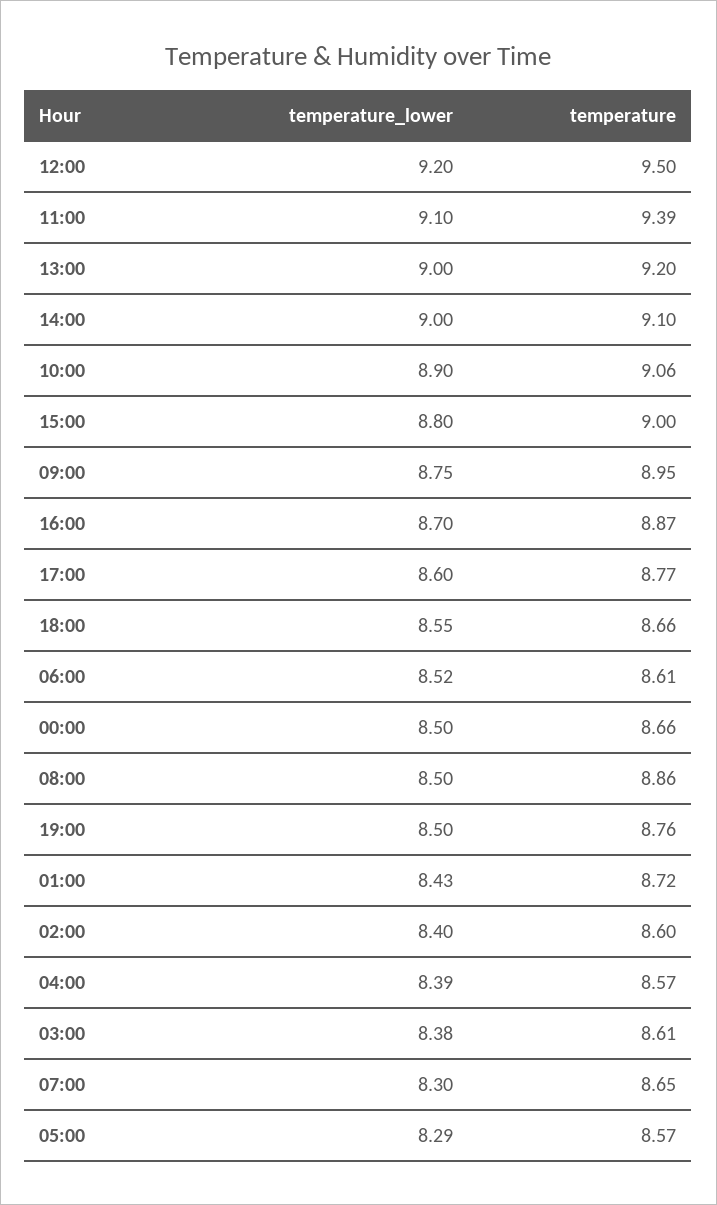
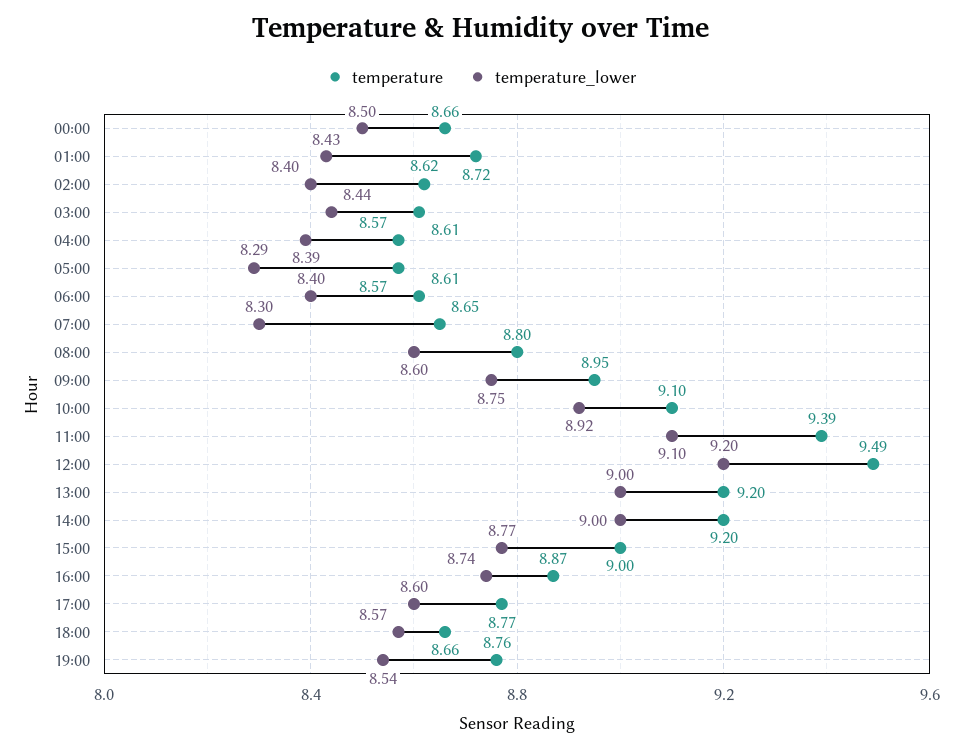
  {
    "temperature_lower": {
      "12:00": 9.2,
      "11:00": 9.1,
      "13:00": 9,
      "14:00": 9,
-     "10:00": 8.9,
+     "10:00": 8.92,
-     "15:00": 8.8,
+     "15:00": 8.77,
      "09:00": 8.75,
-     "16:00": 8.7,
+     "16:00": 8.74,
      "17:00": 8.6,
-     "18:00": 8.55,
+     "18:00": 8.57,
-     "06:00": 8.52,
+     "06:00": 8.4,
      "00:00": 8.5,
-     "08:00": 8.5,
+     "08:00": 8.6,
-     "19:00": 8.5,
+     "19:00": 8.54,
      "01:00": 8.43,
      "02:00": 8.4,
      "04:00": 8.39,
-     "03:00": 8.38,
+     "03:00": 8.44,
      "07:00": 8.3,
      "05:00": 8.29
    },
    "temperature": {
-     "12:00": 9.5,
+     "12:00": 9.49,
      "11:00": 9.39,
      "13:00": 9.2,
-     "14:00": 9.1,
+     "14:00": 9.2,
-     "10:00": 9.06,
+     "10:00": 9.1,
      "15:00": 9,
      "09:00": 8.95,
      "16:00": 8.87,
      "17:00": 8.77,
      "18:00": 8.66,
      "06:00": 8.61,
      "00:00": 8.66,
-     "08:00": 8.86,
+     "08:00": 8.8,
      "19:00": 8.76,
      "01:00": 8.72,
-     "02:00": 8.6,
+     "02:00": 8.62,
      "04:00": 8.57,
      "03:00": 8.61,
      "07:00": 8.65,
      "05:00": 8.57
    }
  }

